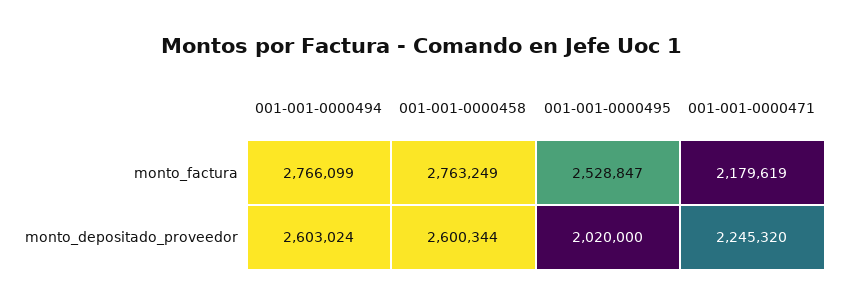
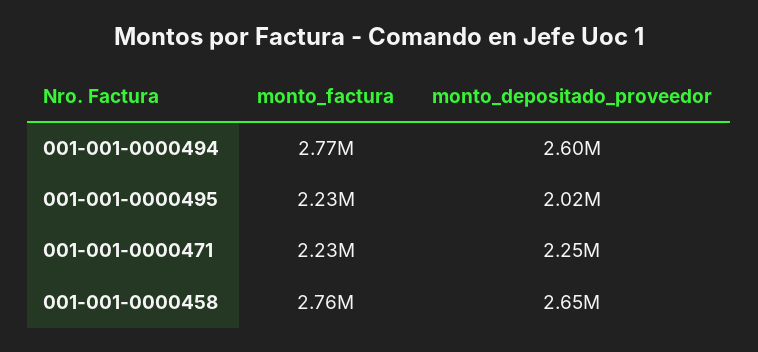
  {
    "001-001-0000494": {
      "monto_factura": 2766099,
      "monto_depositado_proveedor": 2603024
    },
    "001-001-0000458": {
      "monto_factura": 2763249,
-     "monto_depositado_proveedor": 2600344
+     "monto_depositado_proveedor": 2650000
    },
    "001-001-0000495": {
-     "monto_factura": 2528847,
+     "monto_factura": 2230000,
      "monto_depositado_proveedor": 2020000
    },
    "001-001-0000471": {
-     "monto_factura": 2179619,
+     "monto_factura": 2230000,
      "monto_depositado_proveedor": 2245320
    }
  }

